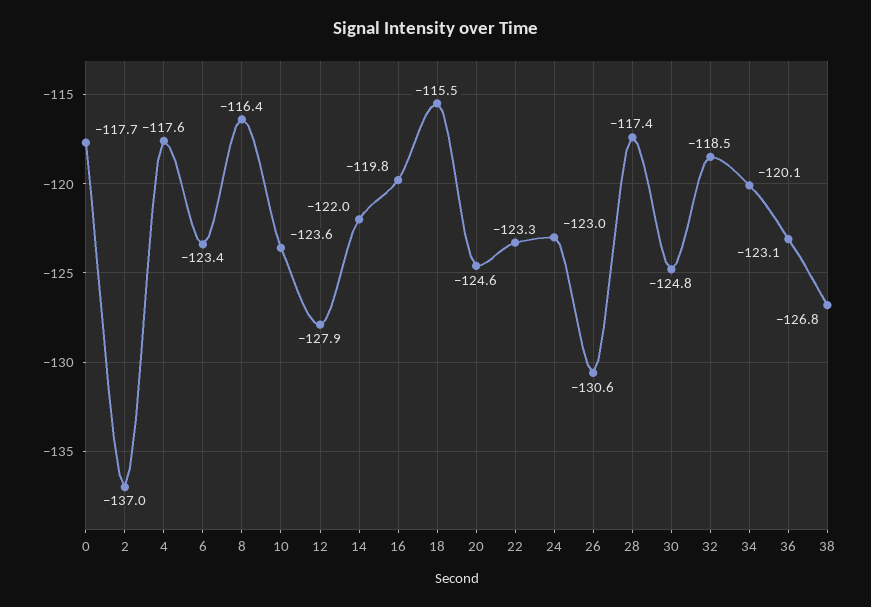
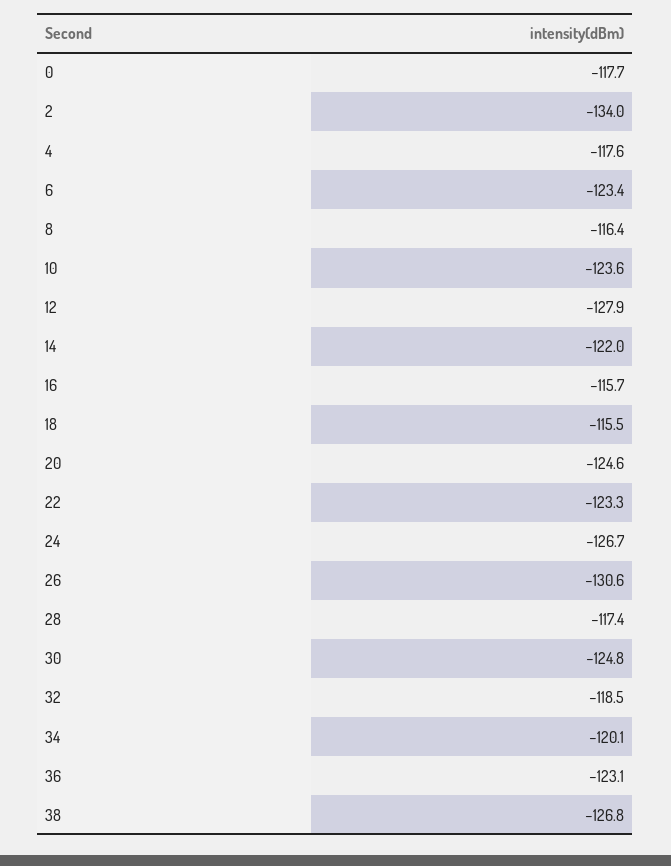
  {
    "0": -117.7,
-   "2": -137,
+   "2": -134,
    "4": -117.6,
    "6": -123.4,
    "8": -116.4,
    "10": -123.6,
    "12": -127.9,
    "14": -122,
-   "16": -119.8,
+   "16": -115.7,
    "18": -115.5,
    "20": -124.6,
    "22": -123.3,
-   "24": -123,
+   "24": -126.7,
    "26": -130.6,
    "28": -117.4,
    "30": -124.8,
    "32": -118.5,
    "34": -120.1,
    "36": -123.1,
    "38": -126.8
  }

